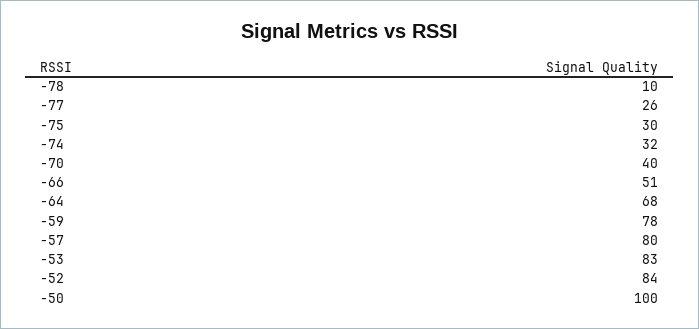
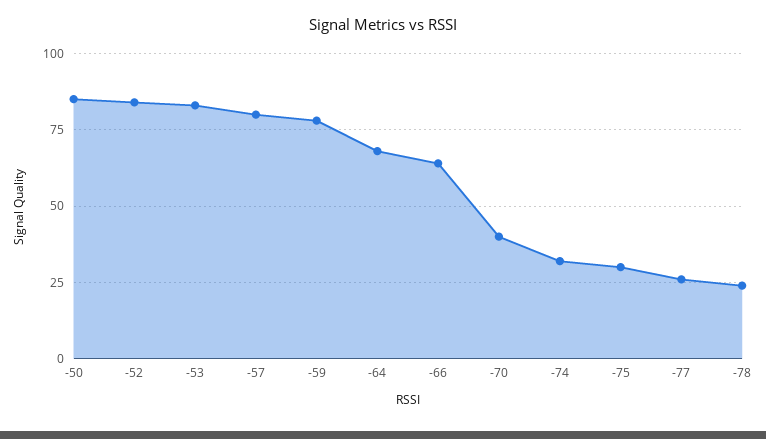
  {
-   "-78": 10,
+   "-78": 25,
    "-77": 26,
    "-75": 30,
    "-74": 32,
    "-70": 40,
-   "-66": 51,
+   "-66": 65,
    "-64": 68,
    "-59": 78,
    "-57": 80,
    "-53": 83,
    "-52": 84,
-   "-50": 100
+   "-50": 85
  }

